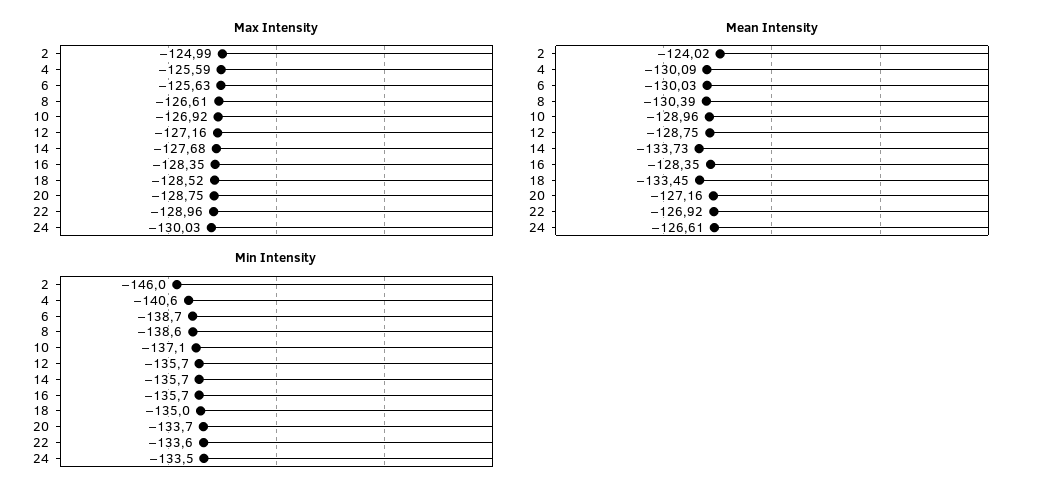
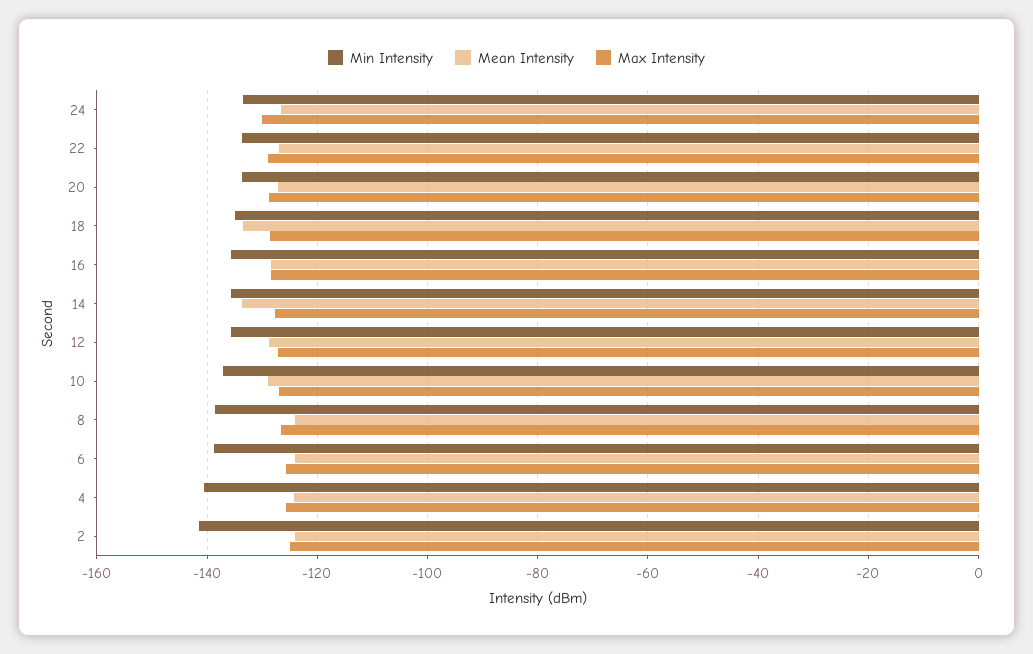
  {
    "Max Intensity": {
      "2": -124.99,
      "4": -125.59,
      "6": -125.63,
      "8": -126.61,
      "10": -126.92,
      "12": -127.16,
      "14": -127.68,
      "16": -128.35,
      "18": -128.52,
      "20": -128.75,
      "22": -128.96,
      "24": -130.03
    },
    "Mean Intensity": {
      "2": -124.02,
-     "4": -130.09,
+     "4": -124,
-     "6": -130.03,
+     "6": -124,
-     "8": -130.39,
+     "8": -124,
      "10": -128.96,
      "12": -128.75,
      "14": -133.73,
      "16": -128.35,
      "18": -133.45,
      "20": -127.16,
      "22": -126.92,
      "24": -126.61
    },
    "Min Intensity": {
-     "2": -146,
+     "2": -142,
      "4": -140.6,
      "6": -138.7,
      "8": -138.6,
      "10": -137.1,
      "12": -135.7,
      "14": -135.7,
      "16": -135.7,
      "18": -135,
      "20": -133.7,
      "22": -133.6,
      "24": -133.5
    }
  }

